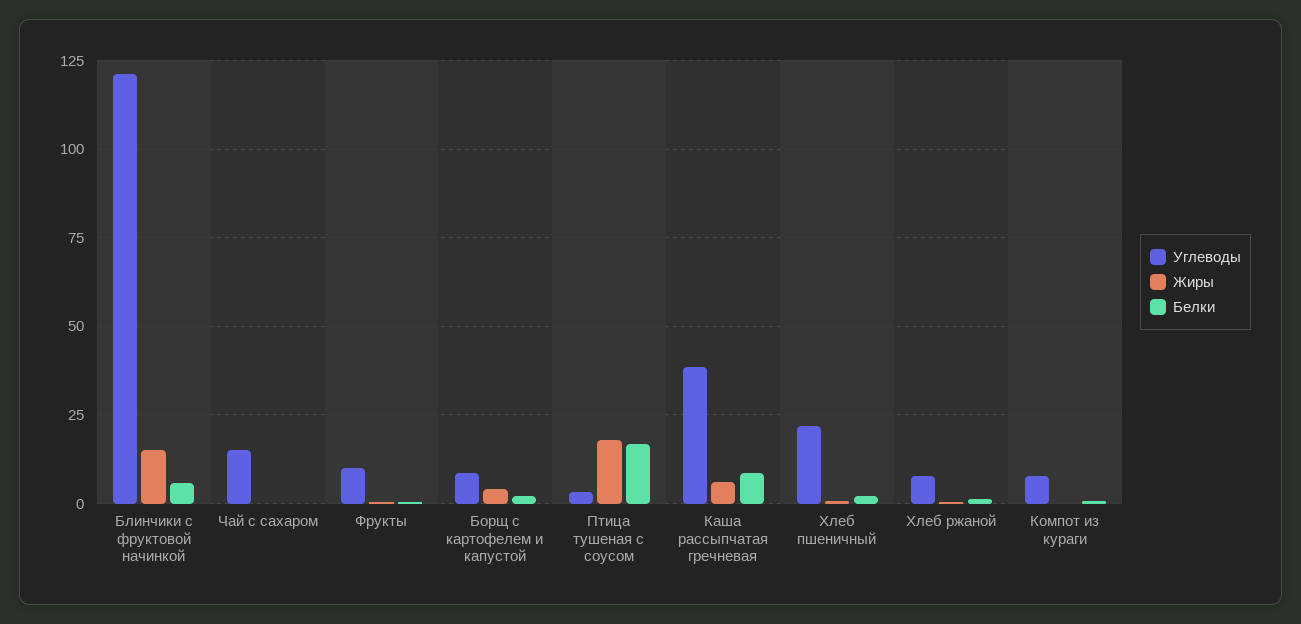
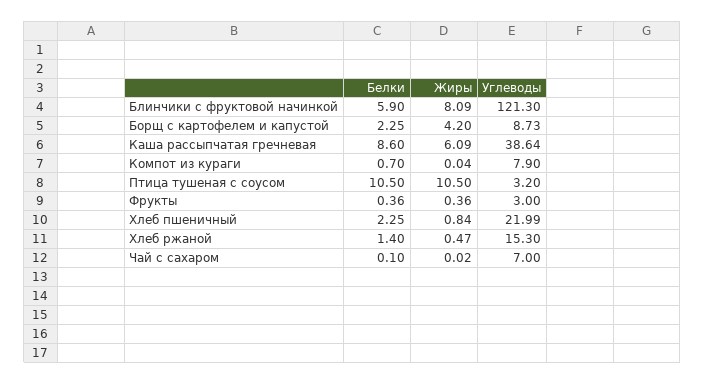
  {
    "Углеводы": {
      "Блинчики с фруктовой начинкой": 121.3,
-     "Чай с сахаром": 15,
+     "Чай с сахаром": 7,
-     "Фрукты": 10,
+     "Фрукты": 3,
      "Борщ с картофелем и капустой": 8.73,
      "Птица тушеная с соусом": 3.2,
      "Каша рассыпчатая гречневая": 38.64,
      "Хлеб пшеничный": 21.99,
-     "Хлеб ржаной": 7.5,
+     "Хлеб ржаной": 15.3,
      "Компот из кураги": 7.9
    },
    "Жиры": {
-     "Блинчики с фруктовой начинкой": 15,
+     "Блинчики с фруктовой начинкой": 8.09,
      "Чай с сахаром": 0.02,
      "Фрукты": 0.36,
      "Борщ с картофелем и капустой": 4.2,
-     "Птица тушеная с соусом": 17.5,
+     "Птица тушеная с соусом": 10.5,
      "Каша рассыпчатая гречневая": 6.09,
      "Хлеб пшеничный": 0.84,
      "Хлеб ржаной": 0.47,
      "Компот из кураги": 0.04
    },
    "Белки": {
      "Блинчики с фруктовой начинкой": 5.9,
      "Чай с сахаром": 0.1,
      "Фрукты": 0.36,
      "Борщ с картофелем и капустой": 2.25,
-     "Птица тушеная с соусом": 17.5,
+     "Птица тушеная с соусом": 10.5,
      "Каша рассыпчатая гречневая": 8.6,
      "Хлеб пшеничный": 2.25,
      "Хлеб ржаной": 1.4,
      "Компот из кураги": 0.7
    }
  }

